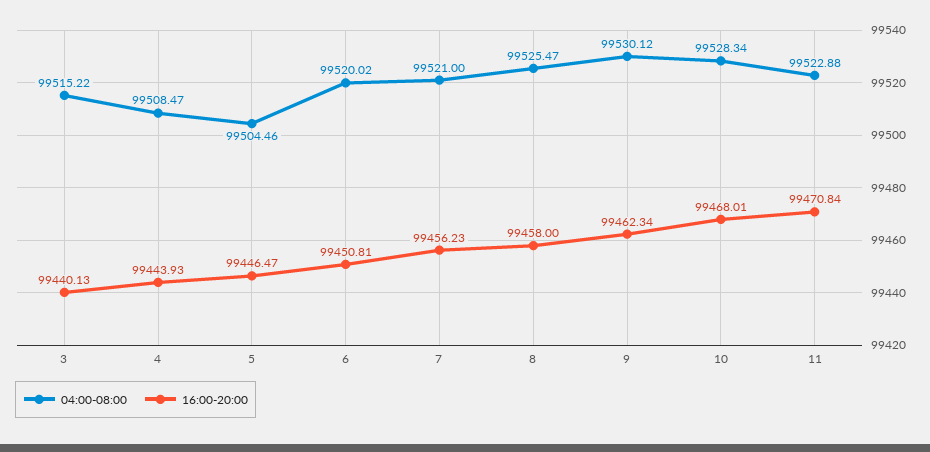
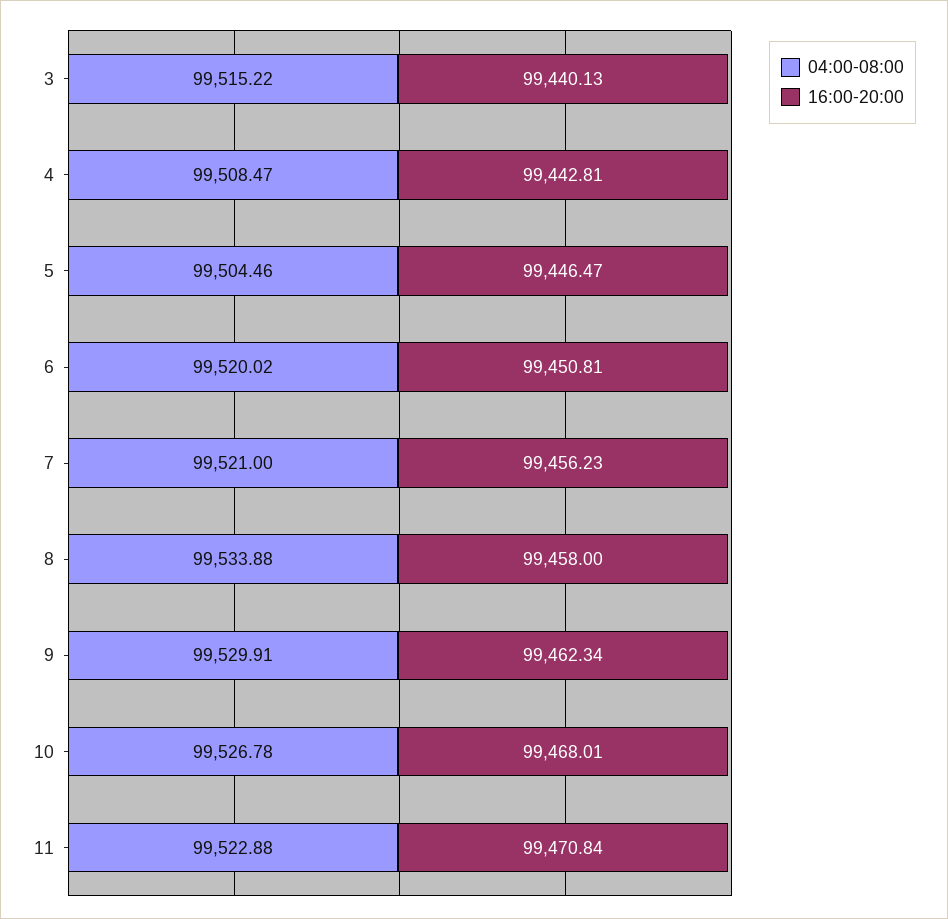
  {
    "04:00-08:00": {
      "3": 99515.22,
      "4": 99508.47,
      "5": 99504.46,
      "6": 99520.02,
      "7": 99521,
-     "8": 99525.47,
+     "8": 99533.88,
-     "9": 99530.12,
+     "9": 99529.91,
-     "10": 99528.34,
+     "10": 99526.78,
      "11": 99522.88
    },
    "16:00-20:00": {
      "3": 99440.13,
-     "4": 99443.93,
+     "4": 99442.81,
      "5": 99446.47,
      "6": 99450.81,
      "7": 99456.23,
      "8": 99458,
      "9": 99462.34,
      "10": 99468.01,
      "11": 99470.84
    }
  }

